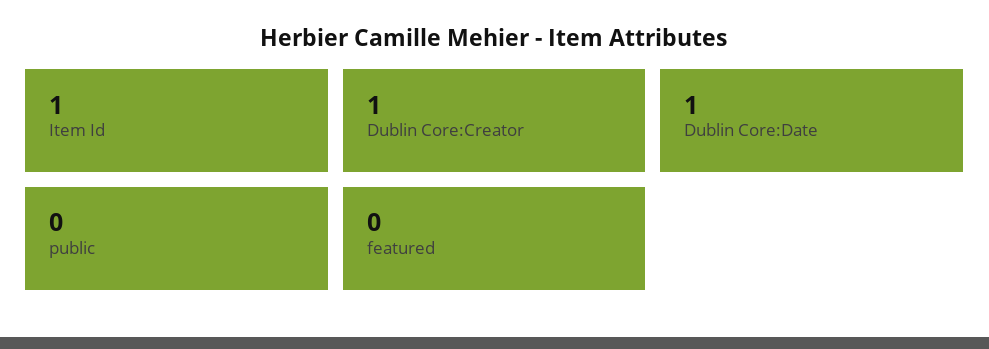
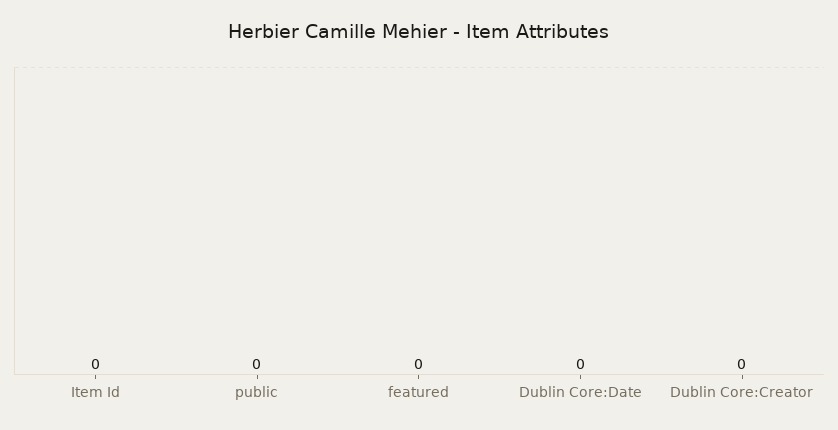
  {
-   "Item Id": 1,
+   "Item Id": 0,
-   "Dublin Core:Creator": 1,
+   "Dublin Core:Creator": 0,
-   "Dublin Core:Date": 1,
+   "Dublin Core:Date": 0,
    "public": 0,
    "featured": 0
  }

